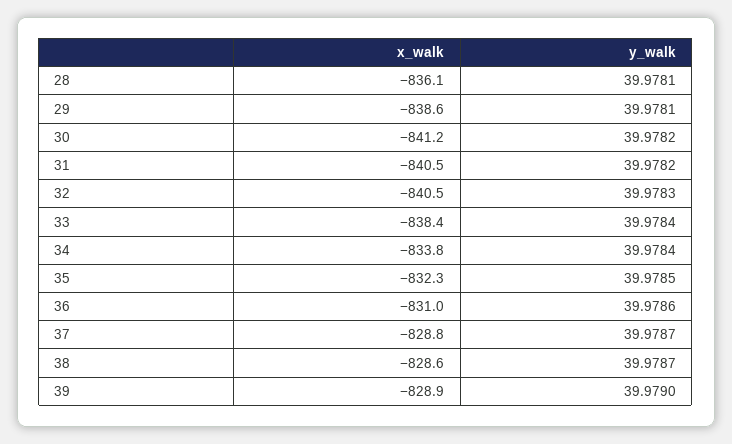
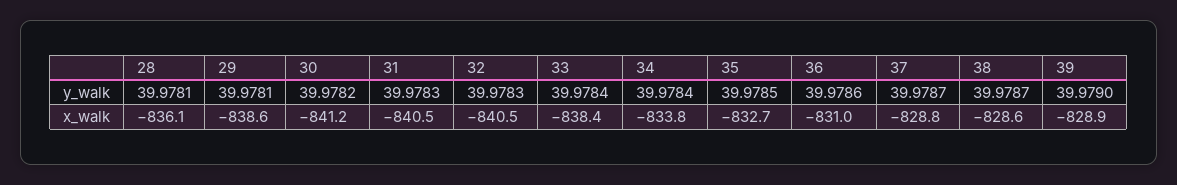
  {
    "x_walk": {
      "28": -836.1,
      "29": -838.6,
      "30": -841.2,
      "31": -840.5,
      "32": -840.5,
      "33": -838.4,
      "34": -833.8,
-     "35": -832.3,
+     "35": -832.7,
      "36": -831,
      "37": -828.8,
      "38": -828.6,
      "39": -828.9
    },
    "y_walk": {
      "28": 39.9781,
      "29": 39.9781,
      "30": 39.9782,
-     "31": 39.9782,
+     "31": 39.9783,
      "32": 39.9783,
      "33": 39.9784,
      "34": 39.9784,
      "35": 39.9785,
      "36": 39.9786,
      "37": 39.9787,
      "38": 39.9787,
      "39": 39.979
    }
  }

